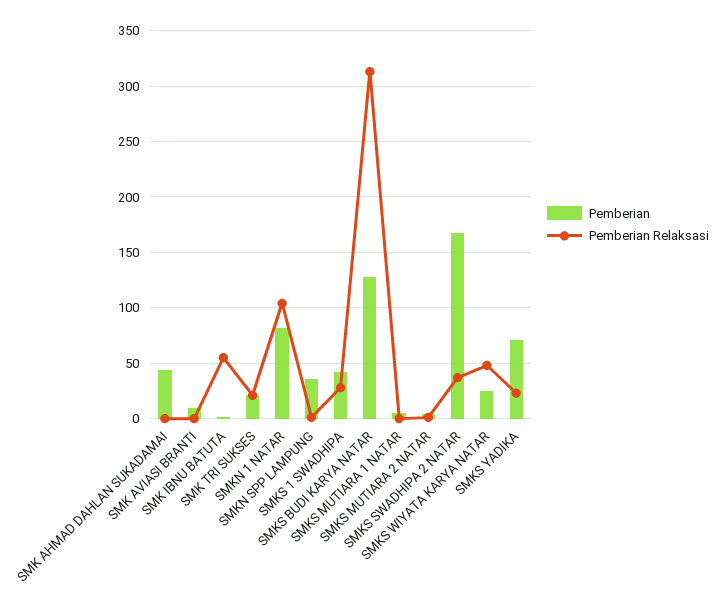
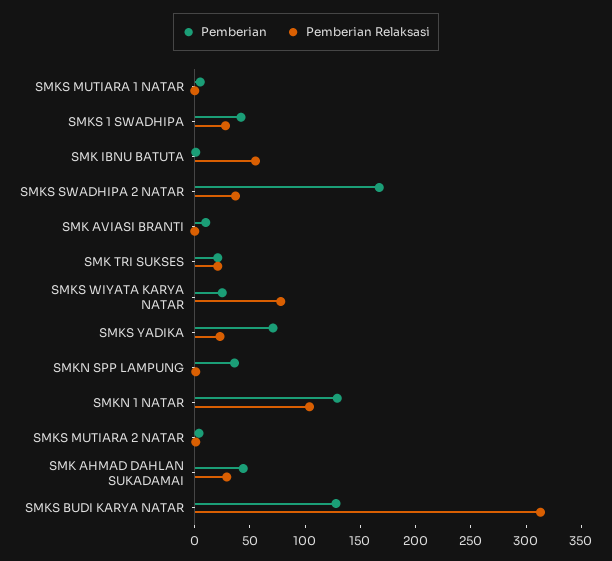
  {
    "Pemberian": {
      "SMK AHMAD DAHLAN SUKADAMAI": 40,
      "SMK AVIASI BRANTI": 10,
      "SMK IBNU BATUTA": 0,
      "SMK TRI SUKSES": 20,
-     "SMKN 1 NATAR": 80,
+     "SMKN 1 NATAR": 130,
      "SMKN SPP LAMPUNG": 40,
      "SMKS 1 SWADHIPA": 40,
      "SMKS BUDI KARYA NATAR": 130,
      "SMKS MUTIARA 1 NATAR": 10,
      "SMKS MUTIARA 2 NATAR": 0,
      "SMKS SWADHIPA 2 NATAR": 170,
      "SMKS WIYATA KARYA NATAR": 30,
      "SMKS YADIKA": 70
    },
    "Pemberian Relaksasi": {
-     "SMK AHMAD DAHLAN SUKADAMAI": 0,
+     "SMK AHMAD DAHLAN SUKADAMAI": 30,
      "SMK AVIASI BRANTI": 0,
      "SMK IBNU BATUTA": 60,
      "SMK TRI SUKSES": 20,
      "SMKN 1 NATAR": 100,
      "SMKN SPP LAMPUNG": 0,
      "SMKS 1 SWADHIPA": 30,
      "SMKS BUDI KARYA NATAR": 310,
      "SMKS MUTIARA 1 NATAR": 0,
      "SMKS MUTIARA 2 NATAR": 0,
      "SMKS SWADHIPA 2 NATAR": 40,
-     "SMKS WIYATA KARYA NATAR": 50,
+     "SMKS WIYATA KARYA NATAR": 80,
      "SMKS YADIKA": 20
    }
  }

